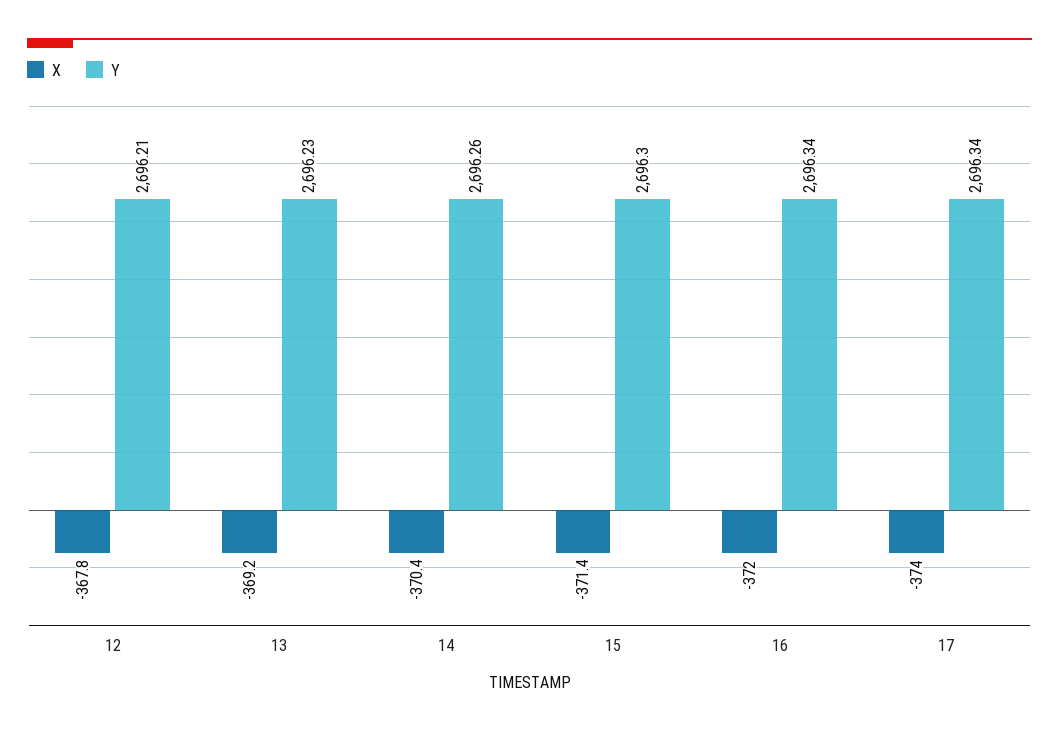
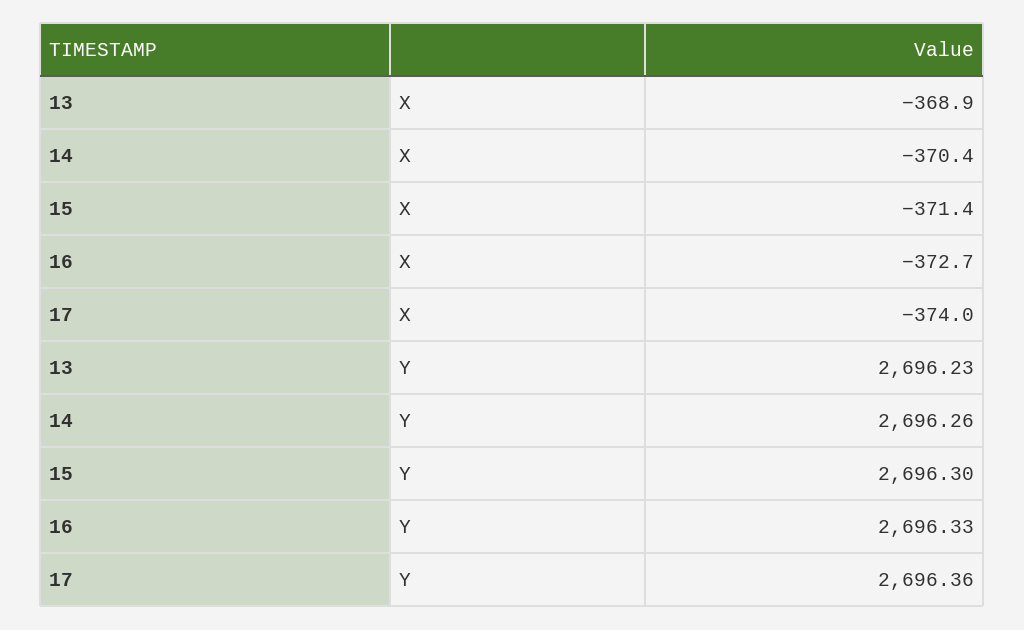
  {
    "X": {
-     "12": -367.8,
-     "13": -369.2,
+     "13": -368.9,
      "14": -370.4,
      "15": -371.4,
-     "16": -372,
+     "16": -372.7,
      "17": -374
    },
    "Y": {
-     "12": 2696.21,
      "13": 2696.23,
      "14": 2696.26,
      "15": 2696.3,
-     "16": 2696.34,
+     "16": 2696.33,
-     "17": 2696.34
+     "17": 2696.36
    }
  }

